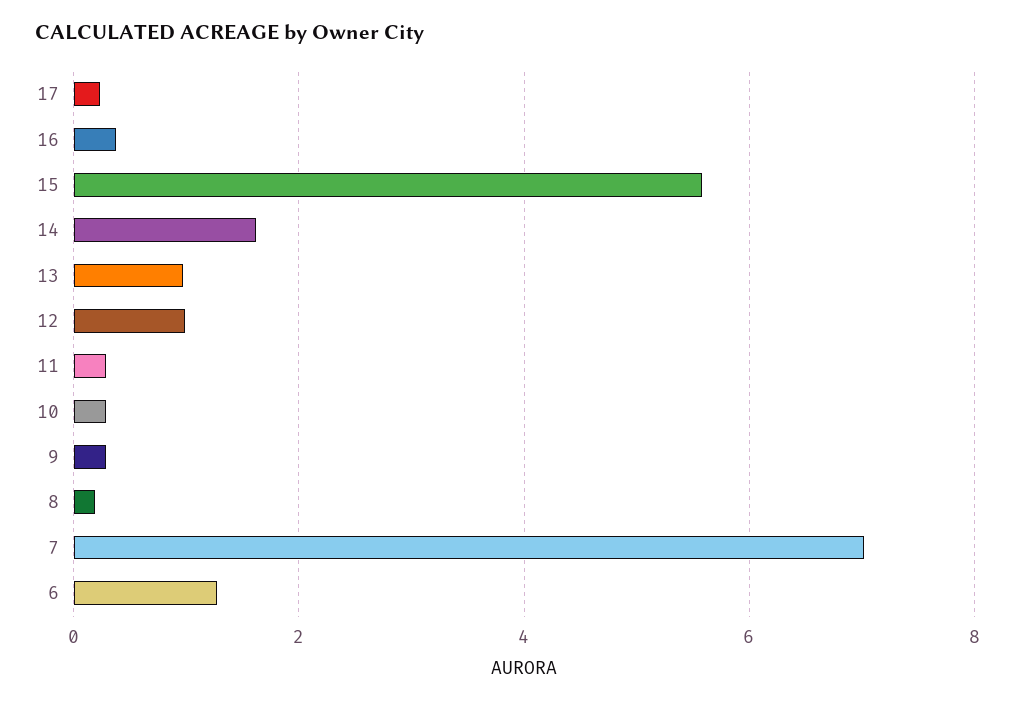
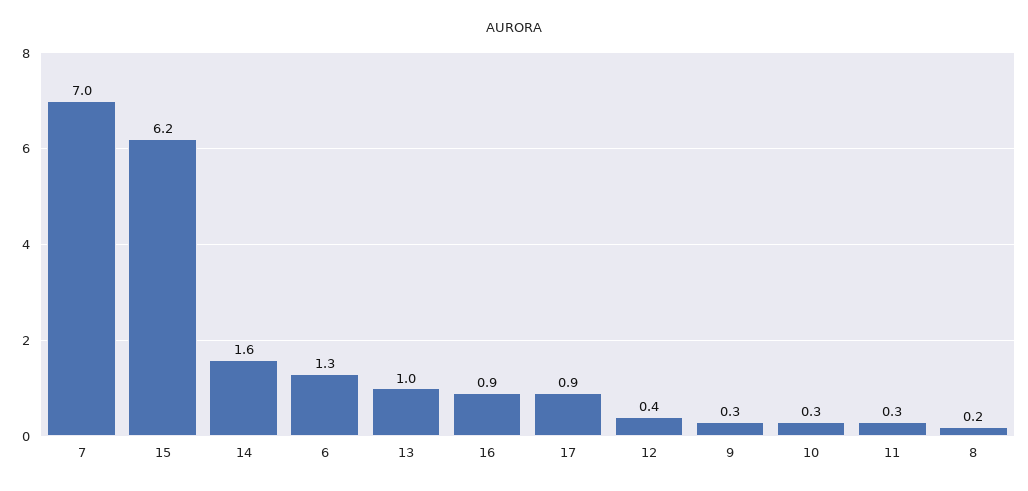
  {
-   "17": 0.2,
+   "17": 0.9,
-   "16": 0.4,
+   "16": 0.9,
-   "15": 5.6,
+   "15": 6.2,
    "14": 1.6,
    "13": 1,
-   "12": 1,
+   "12": 0.4,
    "11": 0.3,
    "10": 0.3,
    "9": 0.3,
    "8": 0.2,
    "7": 7,
    "6": 1.3
  }

